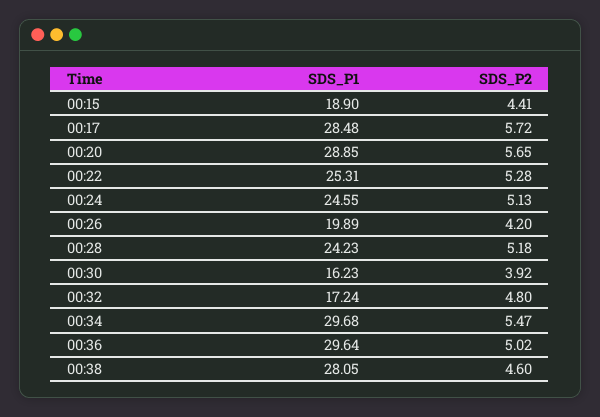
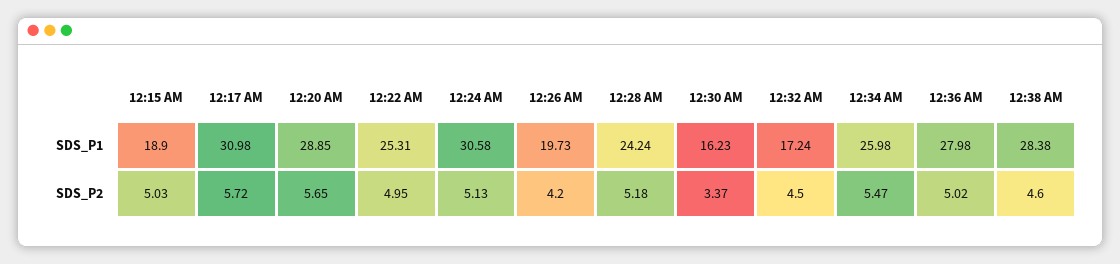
  {
    "SDS_P1": {
      "00:15": 18.9,
-     "00:17": 28.48,
+     "00:17": 30.98,
      "00:20": 28.85,
      "00:22": 25.31,
-     "00:24": 24.55,
+     "00:24": 30.58,
-     "00:26": 19.89,
+     "00:26": 19.73,
-     "00:28": 24.23,
+     "00:28": 24.24,
      "00:30": 16.23,
      "00:32": 17.24,
-     "00:34": 29.68,
+     "00:34": 25.98,
-     "00:36": 29.64,
+     "00:36": 27.98,
-     "00:38": 28.05
+     "00:38": 28.38
    },
    "SDS_P2": {
-     "00:15": 4.41,
+     "00:15": 5.03,
      "00:17": 5.72,
      "00:20": 5.65,
-     "00:22": 5.28,
+     "00:22": 4.95,
      "00:24": 5.13,
      "00:26": 4.2,
      "00:28": 5.18,
-     "00:30": 3.92,
+     "00:30": 3.37,
-     "00:32": 4.8,
+     "00:32": 4.5,
      "00:34": 5.47,
      "00:36": 5.02,
      "00:38": 4.6
    }
  }

